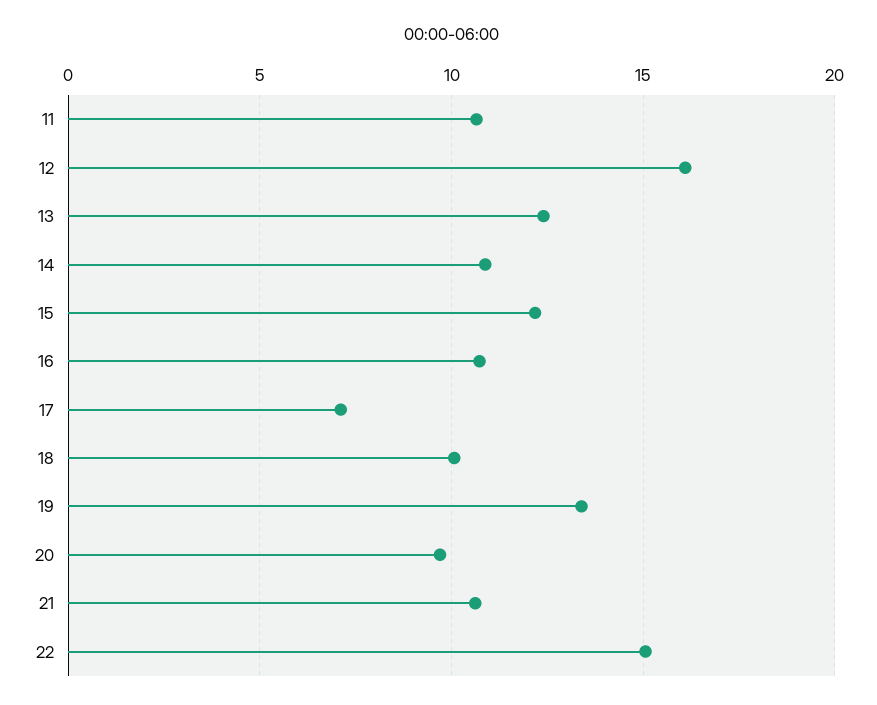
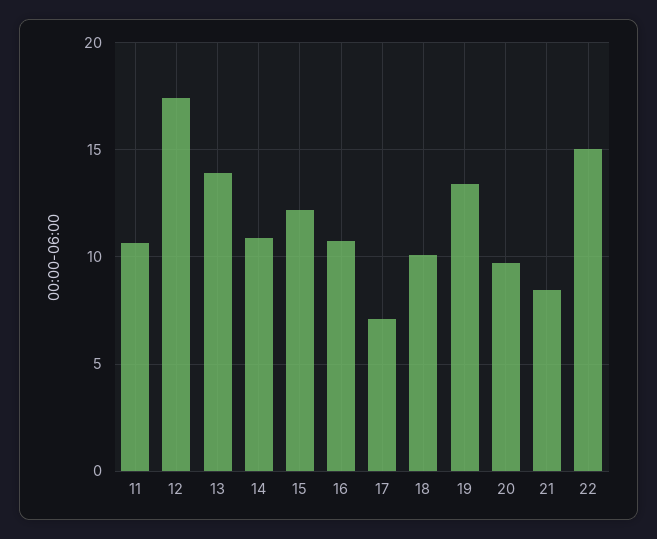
  {
    "11": 10.5,
-   "12": 16,
+   "12": 17.5,
-   "13": 12.5,
+   "13": 14,
    "14": 11,
    "15": 12,
    "16": 10.5,
    "17": 7,
    "18": 10,
    "19": 13.5,
    "20": 9.5,
-   "21": 10.5,
+   "21": 8.5,
    "22": 15
  }

